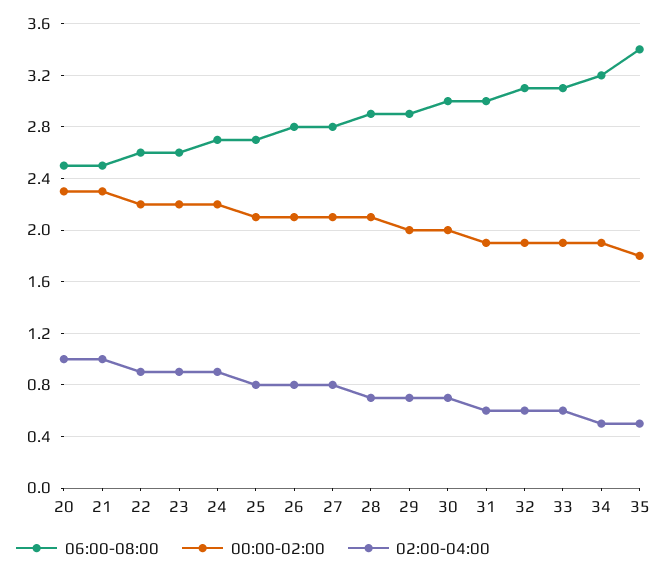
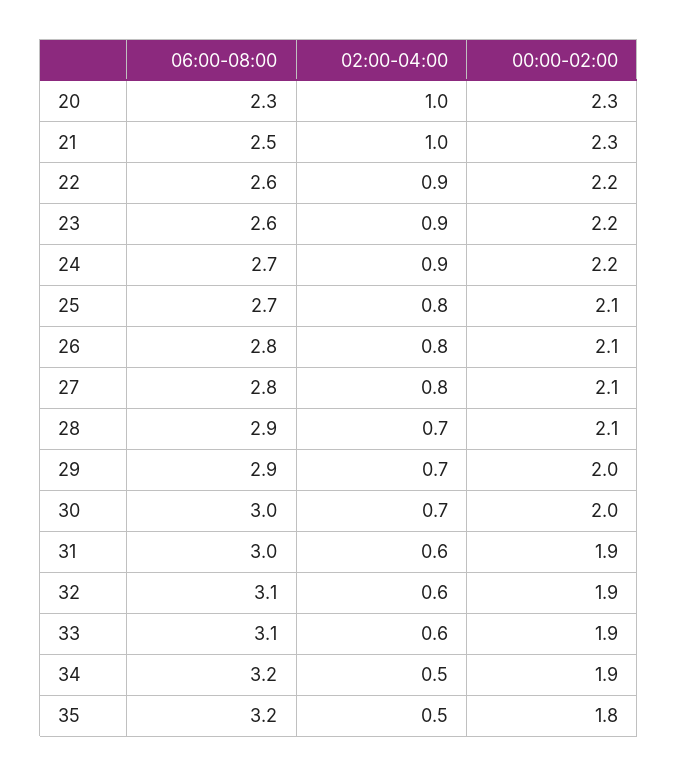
  {
    "06:00-08:00": {
-     "20": 2.5,
+     "20": 2.3,
      "21": 2.5,
      "22": 2.6,
      "23": 2.6,
      "24": 2.7,
      "25": 2.7,
      "26": 2.8,
      "27": 2.8,
      "28": 2.9,
      "29": 2.9,
      "30": 3,
      "31": 3,
      "32": 3.1,
      "33": 3.1,
      "34": 3.2,
-     "35": 3.4
+     "35": 3.2
    },
    "00:00-02:00": {
      "20": 2.3,
      "21": 2.3,
      "22": 2.2,
      "23": 2.2,
      "24": 2.2,
      "25": 2.1,
      "26": 2.1,
      "27": 2.1,
      "28": 2.1,
      "29": 2,
      "30": 2,
      "31": 1.9,
      "32": 1.9,
      "33": 1.9,
      "34": 1.9,
      "35": 1.8
    },
    "02:00-04:00": {
      "20": 1,
      "21": 1,
      "22": 0.9,
      "23": 0.9,
      "24": 0.9,
      "25": 0.8,
      "26": 0.8,
      "27": 0.8,
      "28": 0.7,
      "29": 0.7,
      "30": 0.7,
      "31": 0.6,
      "32": 0.6,
      "33": 0.6,
      "34": 0.5,
      "35": 0.5
    }
  }

